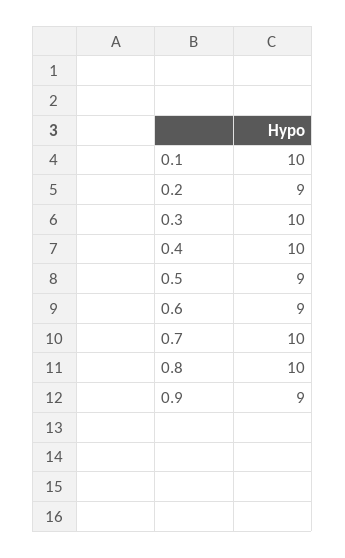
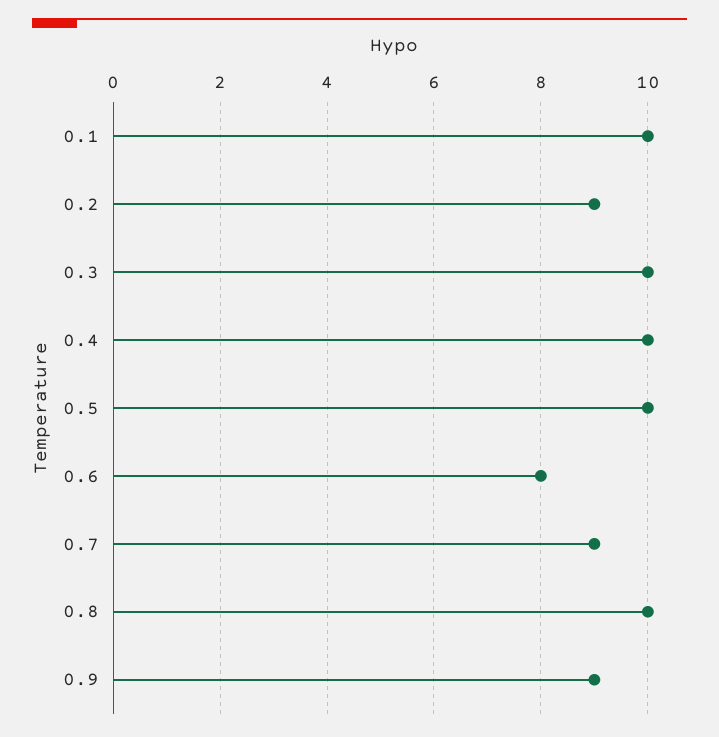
  {
    "0.1": 10,
    "0.2": 9,
    "0.3": 10,
    "0.4": 10,
-   "0.5": 9,
+   "0.5": 10,
-   "0.6": 9,
+   "0.6": 8,
-   "0.7": 10,
+   "0.7": 9,
    "0.8": 10,
    "0.9": 9
  }

